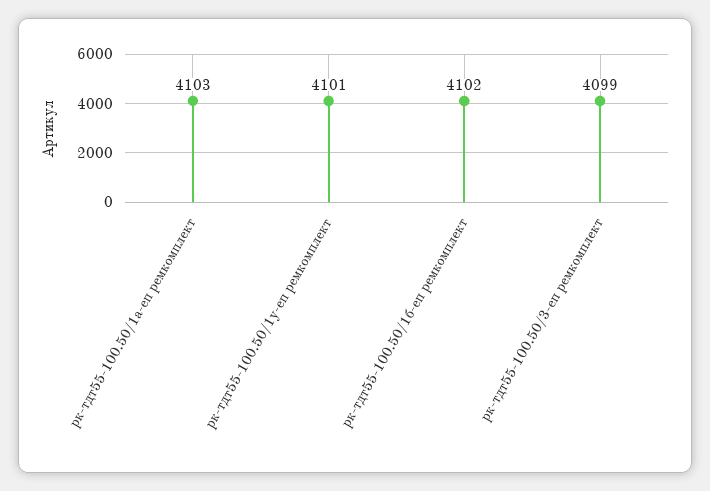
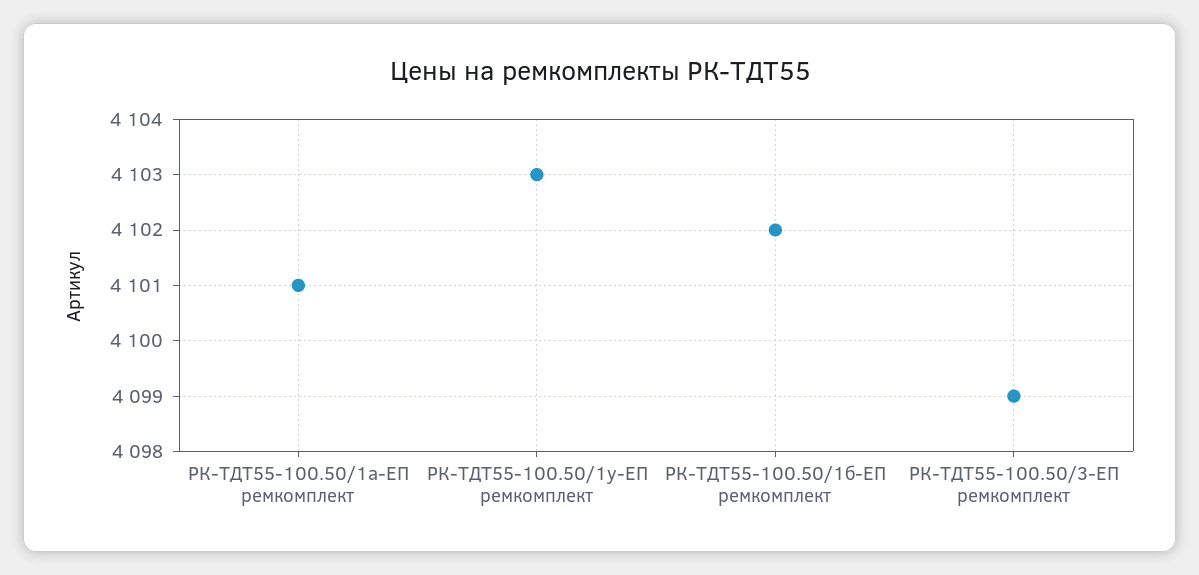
  {
-   "рк-тдт55-100.50/1а-еп ремкомплект": 4103,
+   "рк-тдт55-100.50/1а-еп ремкомплект": 4101,
-   "рк-тдт55-100.50/1у-еп ремкомплект": 4101,
+   "рк-тдт55-100.50/1у-еп ремкомплект": 4103,
    "рк-тдт55-100.50/1б-еп ремкомплект": 4102,
    "рк-тдт55-100.50/3-еп ремкомплект": 4099
  }

